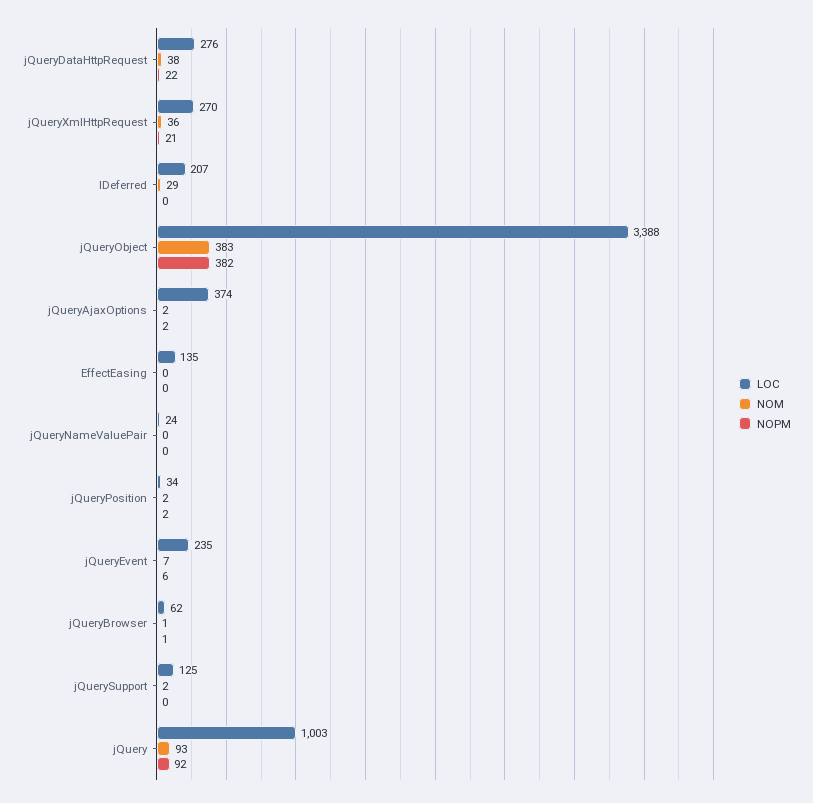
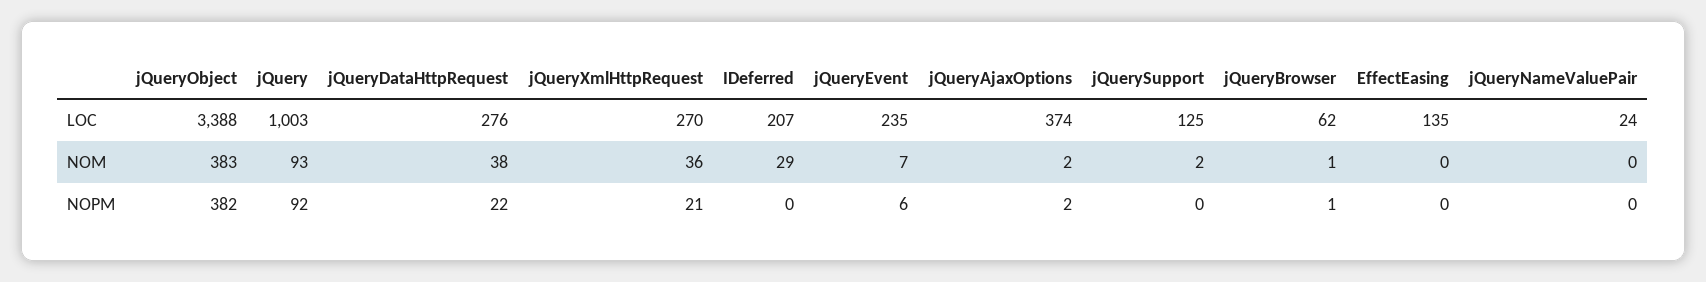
  {
    "LOC": {
      "jQueryDataHttpRequest": 276,
      "jQueryXmlHttpRequest": 270,
      "IDeferred": 207,
      "jQueryObject": 3388,
      "jQueryAjaxOptions": 374,
      "EffectEasing": 135,
      "jQueryNameValuePair": 24,
-     "jQueryPosition": 34,
      "jQueryEvent": 235,
      "jQueryBrowser": 62,
      "jQuerySupport": 125,
      "jQuery": 1003
    },
    "NOM": {
      "jQueryDataHttpRequest": 38,
      "jQueryXmlHttpRequest": 36,
      "IDeferred": 29,
      "jQueryObject": 383,
      "jQueryAjaxOptions": 2,
      "EffectEasing": 0,
      "jQueryNameValuePair": 0,
-     "jQueryPosition": 2,
      "jQueryEvent": 7,
      "jQueryBrowser": 1,
      "jQuerySupport": 2,
      "jQuery": 93
    },
    "NOPM": {
      "jQueryDataHttpRequest": 22,
      "jQueryXmlHttpRequest": 21,
      "IDeferred": 0,
      "jQueryObject": 382,
      "jQueryAjaxOptions": 2,
      "EffectEasing": 0,
      "jQueryNameValuePair": 0,
-     "jQueryPosition": 2,
      "jQueryEvent": 6,
      "jQueryBrowser": 1,
      "jQuerySupport": 0,
      "jQuery": 92
    }
  }

